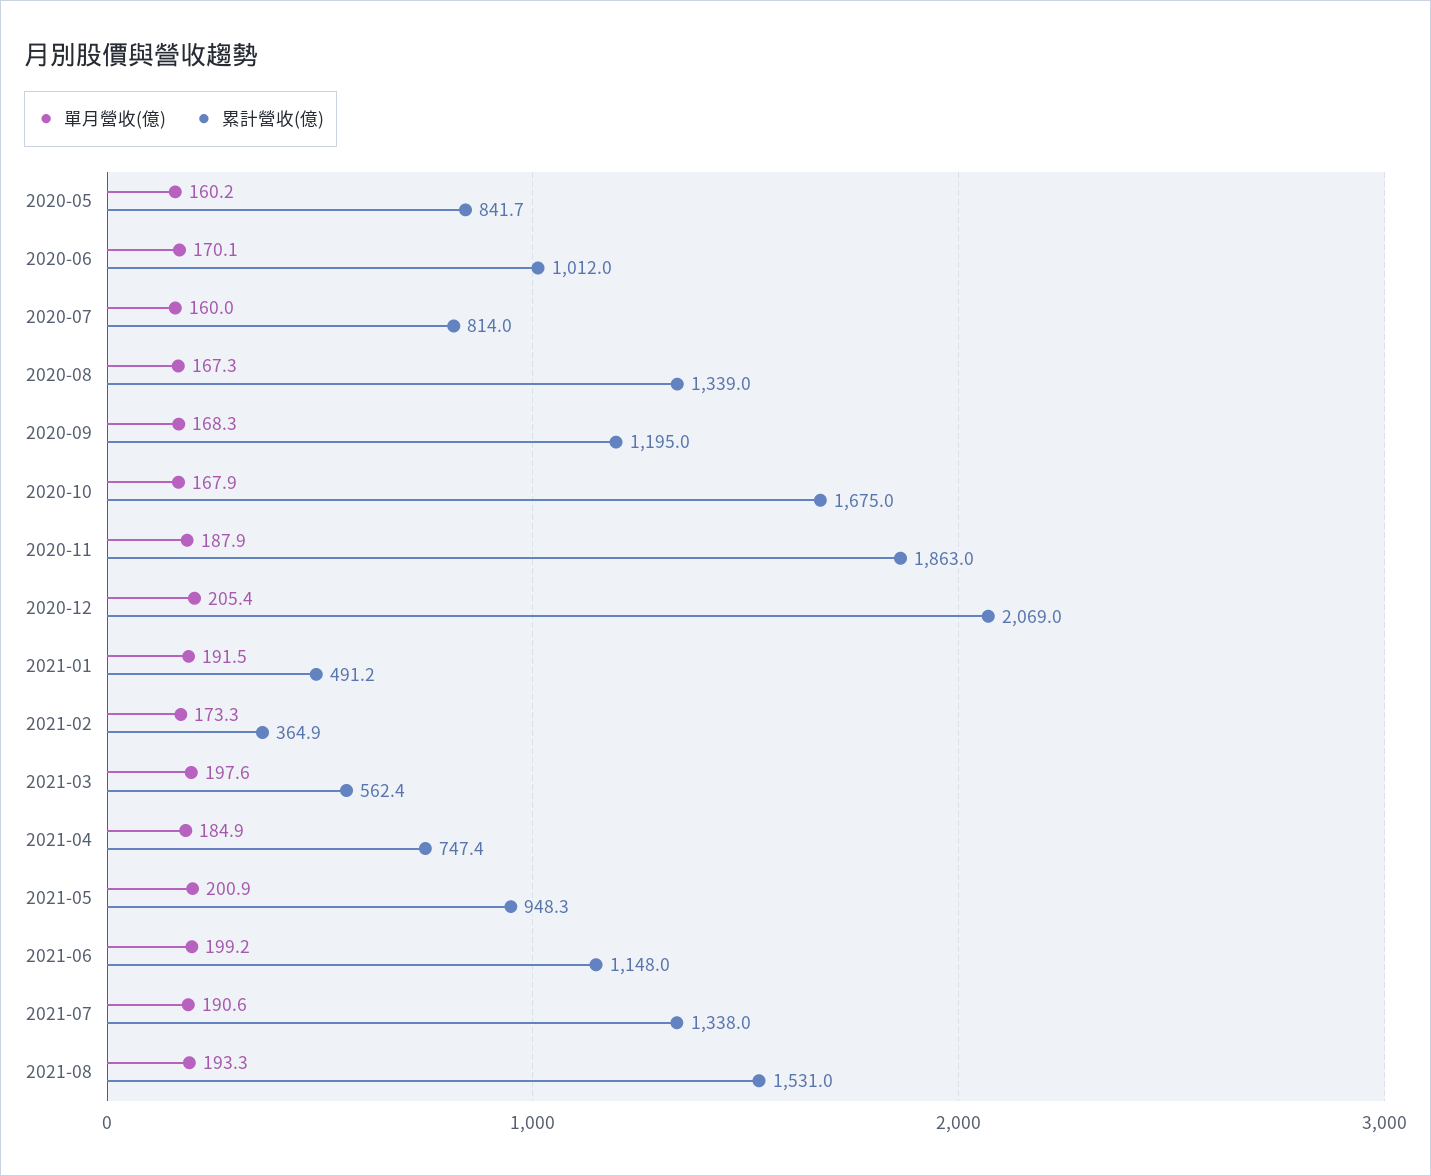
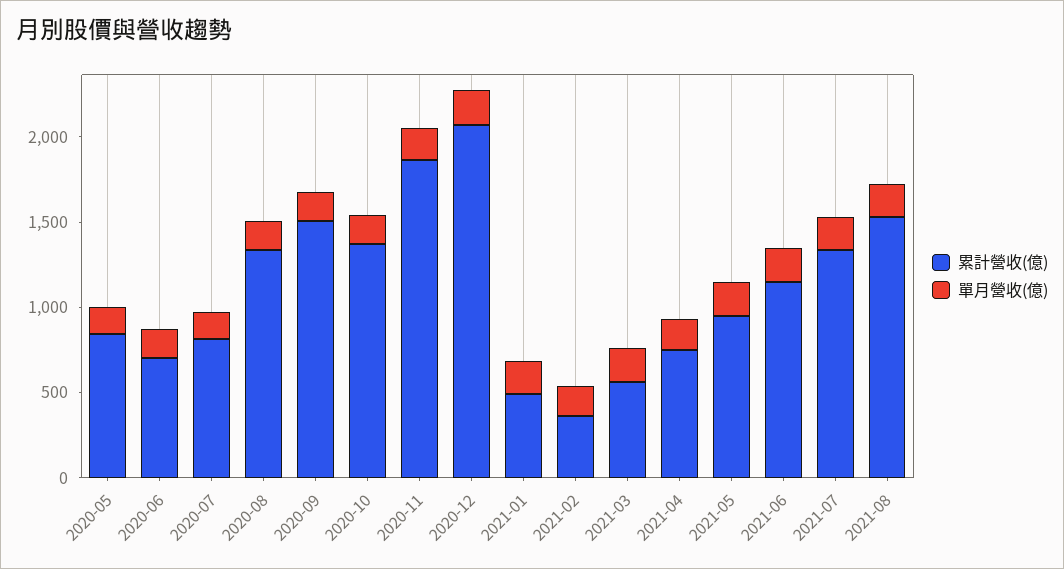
  {
    "單月營收(億)": {
      "2020-05": 160.2,
      "2020-06": 170.1,
      "2020-07": 160,
      "2020-08": 167.3,
      "2020-09": 168.3,
      "2020-10": 167.9,
      "2020-11": 187.9,
      "2020-12": 205.4,
      "2021-01": 191.5,
      "2021-02": 173.3,
      "2021-03": 197.6,
      "2021-04": 184.9,
      "2021-05": 200.9,
      "2021-06": 199.2,
      "2021-07": 190.6,
      "2021-08": 193.3
    },
    "累計營收(億)": {
      "2020-05": 841.7,
-     "2020-06": 1012,
+     "2020-06": 700,
      "2020-07": 814,
      "2020-08": 1339,
-     "2020-09": 1195,
+     "2020-09": 1500,
-     "2020-10": 1675,
+     "2020-10": 1400,
      "2020-11": 1863,
      "2020-12": 2069,
      "2021-01": 491.2,
      "2021-02": 364.9,
      "2021-03": 562.4,
      "2021-04": 747.4,
      "2021-05": 948.3,
      "2021-06": 1148,
      "2021-07": 1338,
      "2021-08": 1531
    }
  }

